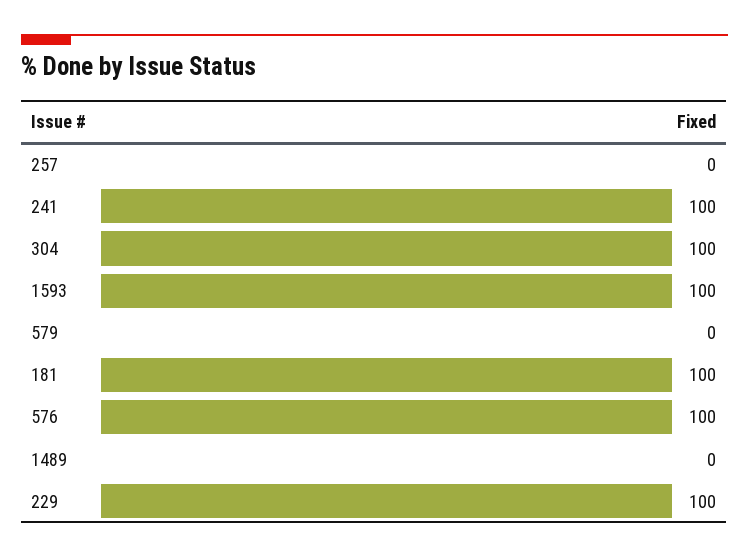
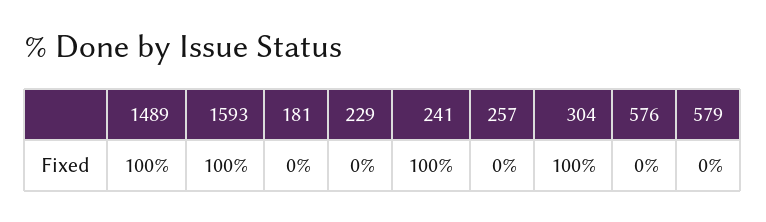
  {
    "257": 0,
    "241": 100,
    "304": 100,
    "1593": 100,
    "579": 0,
-   "181": 100,
+   "181": 0,
-   "576": 100,
+   "576": 0,
-   "1489": 0,
+   "1489": 100,
-   "229": 100
+   "229": 0
  }

